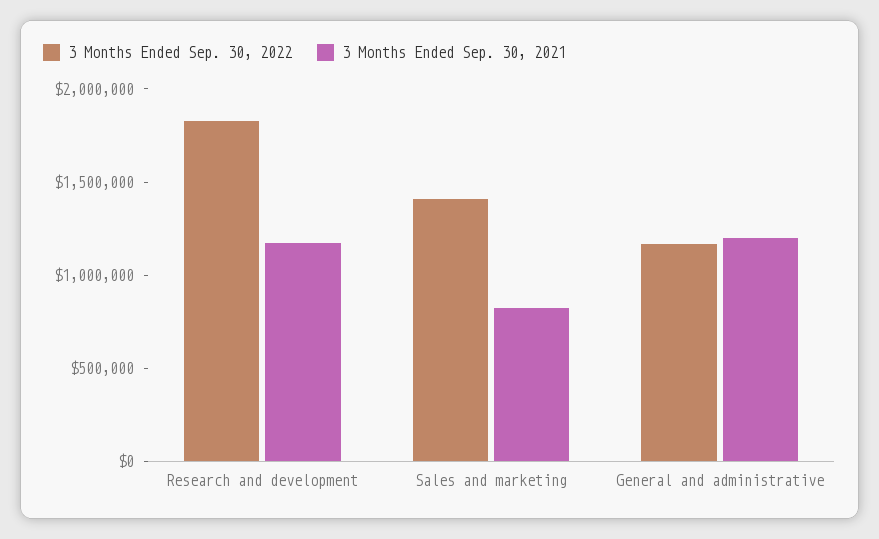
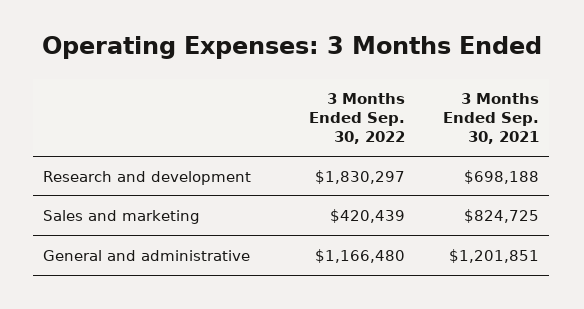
  {
    "3 Months Ended Sep. 30, 2022": {
      "Research and development": 1830297,
-     "Sales and marketing": 1400000,
+     "Sales and marketing": 420439,
      "General and administrative": 1166480
    },
    "3 Months Ended Sep. 30, 2021": {
-     "Research and development": 1200000,
+     "Research and development": 698188,
      "Sales and marketing": 824725,
      "General and administrative": 1201851
    }
  }

